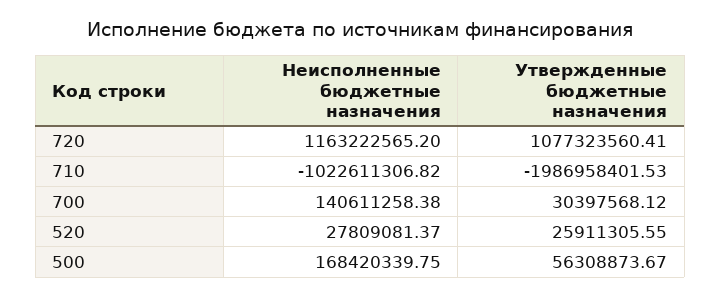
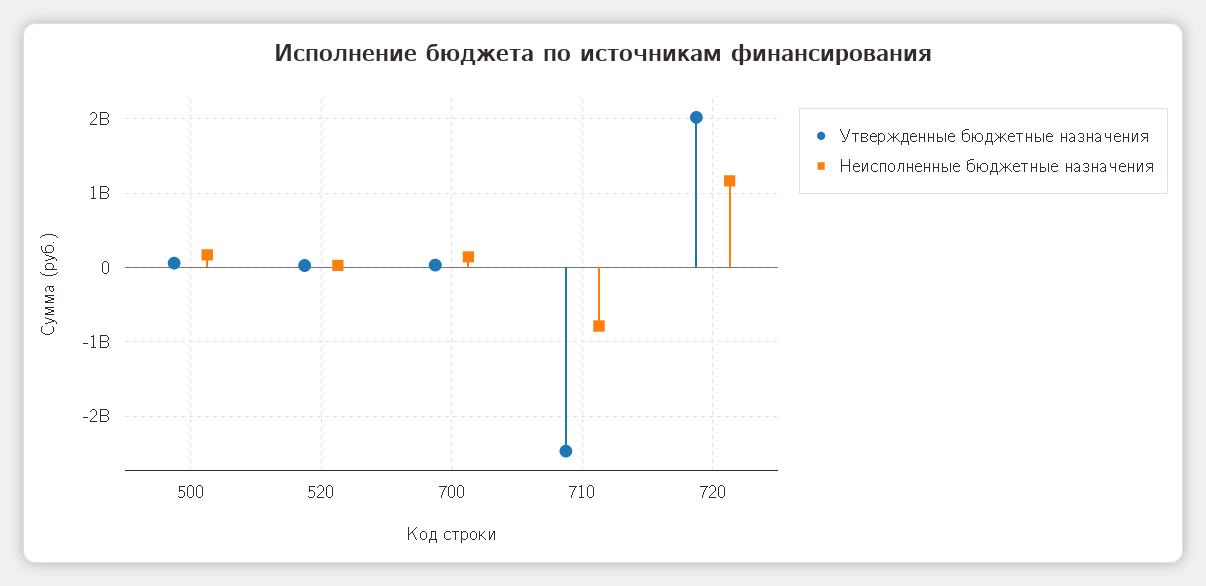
  {
    "Неисполненные бюджетные назначения": {
      "720": 1163222565.2,
-     "710": -1022611306.82,
+     "710": -800000000,
      "700": 140611258.38,
      "520": 27809081.37,
      "500": 168420339.75
    },
    "Утвержденные бюджетные назначения": {
-     "720": 1077323560.41,
+     "720": 2000000000,
-     "710": -1986958401.53,
+     "710": -2500000000,
      "700": 30397568.12,
      "520": 25911305.55,
      "500": 56308873.67
    }
  }

